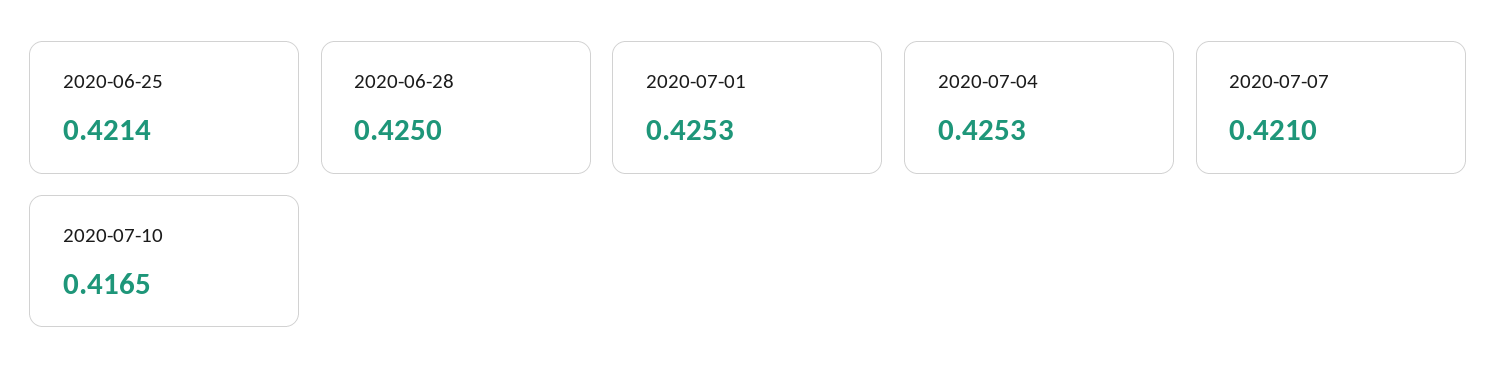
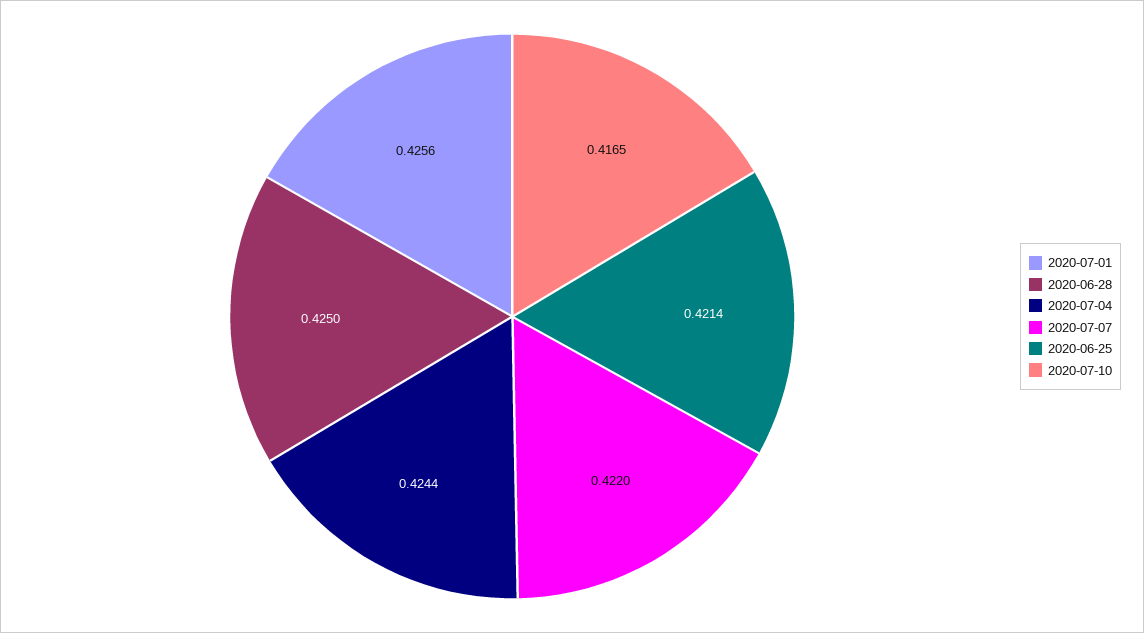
  {
    "2020-06-25": 0.4214,
    "2020-06-28": 0.425,
-   "2020-07-01": 0.4253,
+   "2020-07-01": 0.4256,
-   "2020-07-04": 0.4253,
+   "2020-07-04": 0.4244,
-   "2020-07-07": 0.421,
+   "2020-07-07": 0.422,
    "2020-07-10": 0.4165
  }

